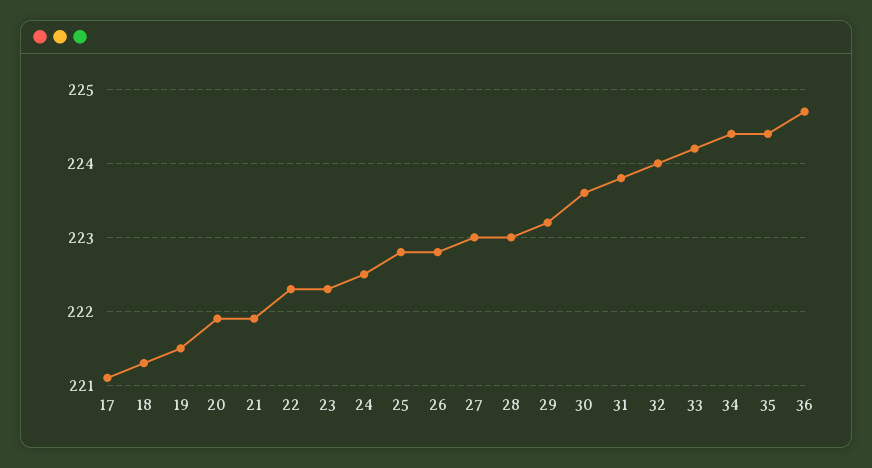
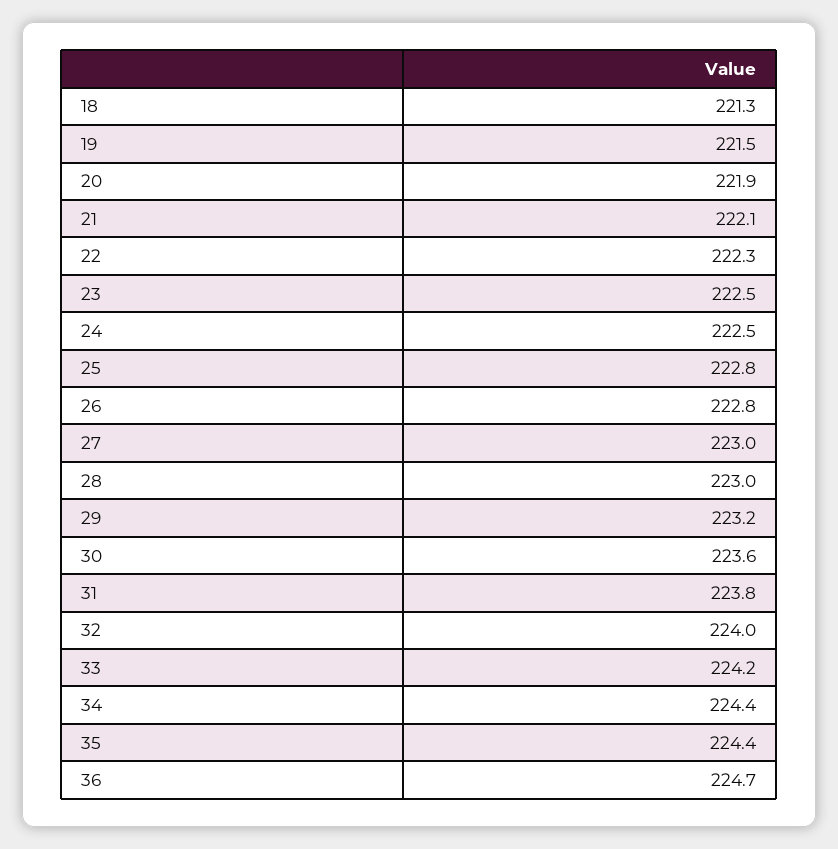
  {
-   "17": 221.1,
    "18": 221.3,
    "19": 221.5,
    "20": 221.9,
-   "21": 221.9,
+   "21": 222.1,
    "22": 222.3,
-   "23": 222.3,
+   "23": 222.5,
    "24": 222.5,
    "25": 222.8,
    "26": 222.8,
    "27": 223,
    "28": 223,
    "29": 223.2,
    "30": 223.6,
    "31": 223.8,
    "32": 224,
    "33": 224.2,
    "34": 224.4,
    "35": 224.4,
    "36": 224.7
  }

